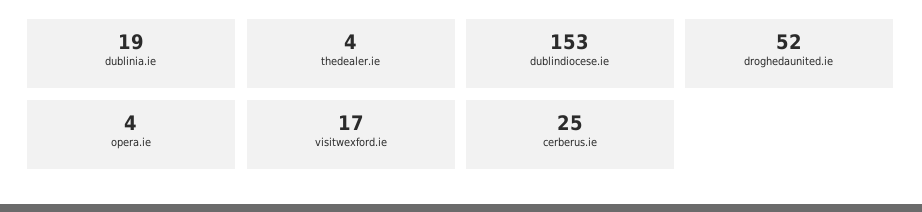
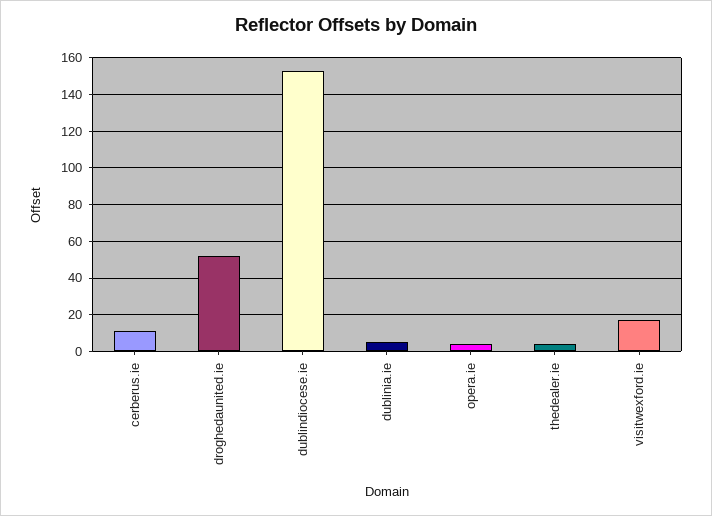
  {
-   "dublinia.ie": 19,
+   "dublinia.ie": 5,
    "thedealer.ie": 4,
    "dublindiocese.ie": 153,
    "droghedaunited.ie": 52,
    "opera.ie": 4,
    "visitwexford.ie": 17,
-   "cerberus.ie": 25
+   "cerberus.ie": 10
  }

